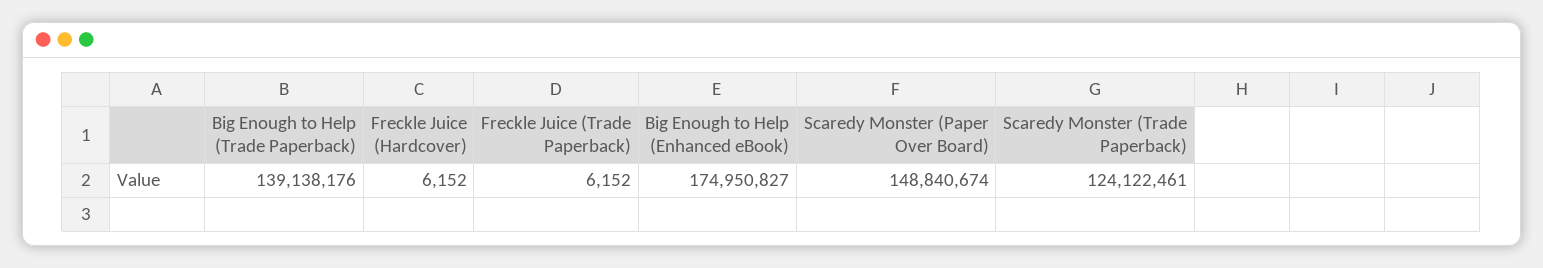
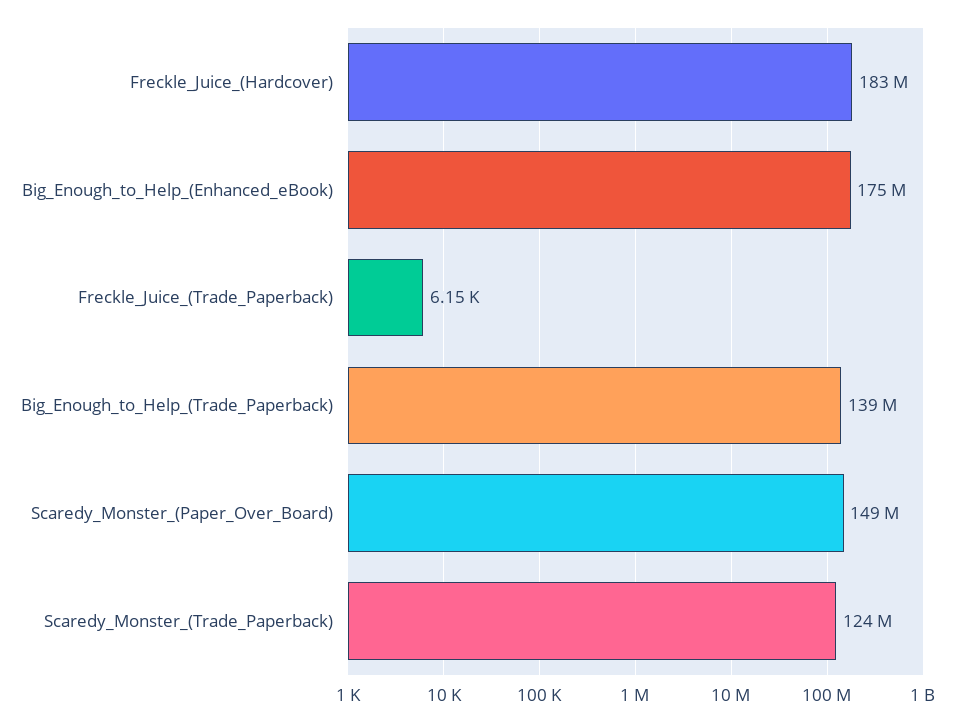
  {
    "Big Enough to Help (Trade Paperback)": 139138176,
-   "Freckle Juice (Hardcover)": 6152,
+   "Freckle Juice (Hardcover)": 183000000,
    "Freckle Juice (Trade Paperback)": 6152,
    "Big Enough to Help (Enhanced eBook)": 174950827,
    "Scaredy Monster (Paper Over Board)": 148840674,
    "Scaredy Monster (Trade Paperback)": 124122461
  }

